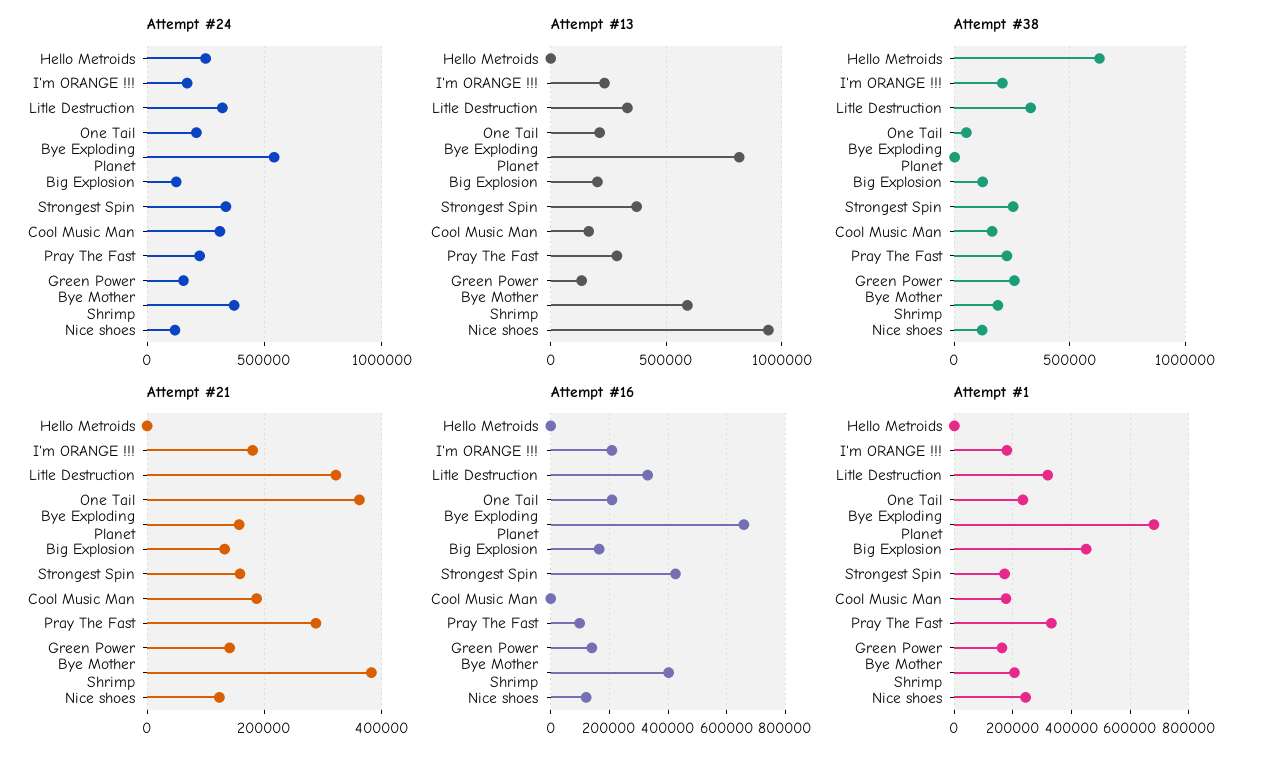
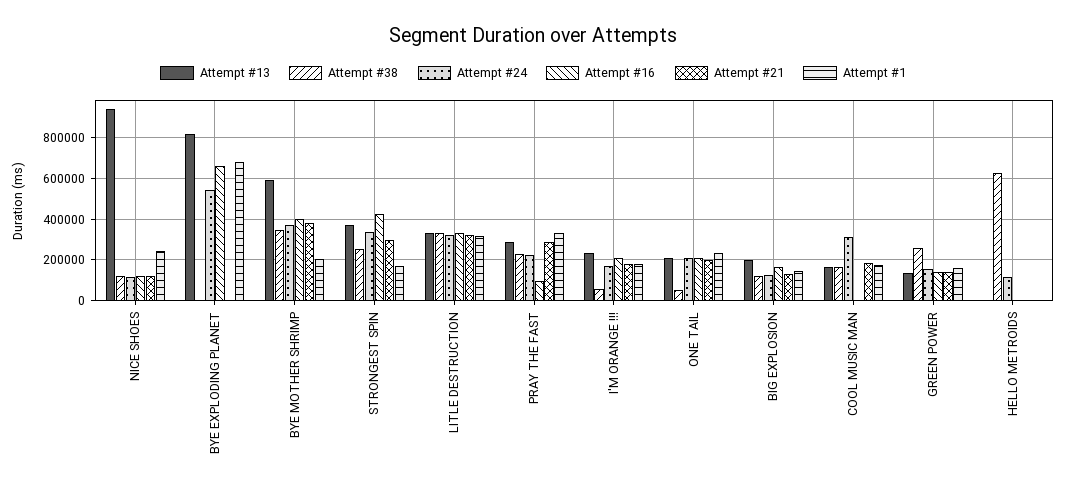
  {
    "Attempt #24": {
-     "Hello Metroids": 250000,
+     "Hello Metroids": 100000,
      "I'm ORANGE !!!": 150000,
      "Litle Destruction": 300000,
      "One Tail": 200000,
      "Bye Exploding Planet": 550000,
      "Big Explosion": 100000,
      "Strongest Spin": 350000,
      "Cool Music Man": 300000,
      "Pray The Fast": 200000,
      "Green Power": 150000,
      "Bye Mother Shrimp": 350000,
      "Nice shoes": 100000
    },
    "Attempt #13": {
      "Hello Metroids": 0,
      "I'm ORANGE !!!": 250000,
      "Litle Destruction": 350000,
      "One Tail": 200000,
      "Bye Exploding Planet": 800000,
      "Big Explosion": 200000,
      "Strongest Spin": 350000,
      "Cool Music Man": 150000,
      "Pray The Fast": 300000,
      "Green Power": 150000,
      "Bye Mother Shrimp": 600000,
      "Nice shoes": 950000
    },
    "Attempt #38": {
      "Hello Metroids": 650000,
-     "I'm ORANGE !!!": 200000,
+     "I'm ORANGE !!!": 50000,
      "Litle Destruction": 350000,
      "One Tail": 50000,
      "Bye Exploding Planet": 0,
      "Big Explosion": 100000,
      "Strongest Spin": 250000,
      "Cool Music Man": 150000,
      "Pray The Fast": 250000,
      "Green Power": 250000,
-     "Bye Mother Shrimp": 200000,
+     "Bye Mother Shrimp": 350000,
      "Nice shoes": 100000
    },
    "Attempt #21": {
      "Hello Metroids": 0,
      "I'm ORANGE !!!": 180000,
      "Litle Destruction": 320000,
-     "One Tail": 360000,
+     "One Tail": 200000,
-     "Bye Exploding Planet": 160000,
+     "Bye Exploding Planet": 0,
      "Big Explosion": 140000,
-     "Strongest Spin": 160000,
+     "Strongest Spin": 300000,
      "Cool Music Man": 180000,
      "Pray The Fast": 280000,
      "Green Power": 140000,
      "Bye Mother Shrimp": 380000,
      "Nice shoes": 120000
    },
    "Attempt #16": {
      "Hello Metroids": 0,
      "I'm ORANGE !!!": 200000,
      "Litle Destruction": 325000,
      "One Tail": 200000,
      "Bye Exploding Planet": 650000,
      "Big Explosion": 175000,
      "Strongest Spin": 425000,
      "Cool Music Man": 0,
      "Pray The Fast": 100000,
      "Green Power": 150000,
      "Bye Mother Shrimp": 400000,
      "Nice shoes": 125000
    },
    "Attempt #1": {
      "Hello Metroids": 0,
      "I'm ORANGE !!!": 175000,
      "Litle Destruction": 325000,
      "One Tail": 225000,
      "Bye Exploding Planet": 675000,
-     "Big Explosion": 450000,
+     "Big Explosion": 150000,
      "Strongest Spin": 175000,
      "Cool Music Man": 175000,
      "Pray The Fast": 325000,
      "Green Power": 150000,
      "Bye Mother Shrimp": 200000,
      "Nice shoes": 250000
    }
  }

